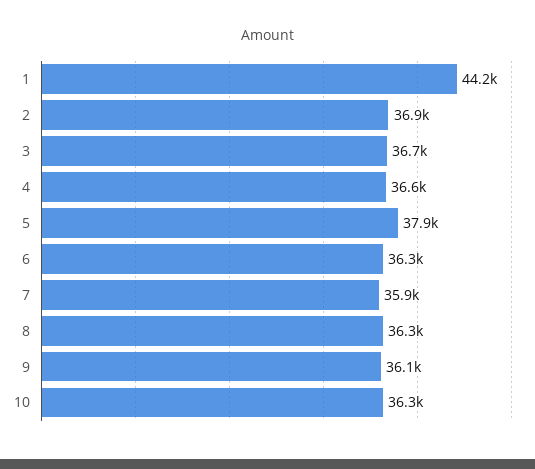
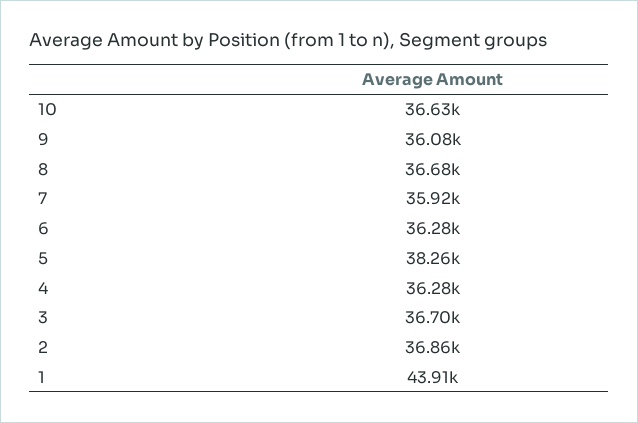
  {
-   "1": 44200,
+   "1": 43910,
    "2": 36860,
    "3": 36700,
-   "4": 36600,
+   "4": 36280,
-   "5": 37900,
+   "5": 38260,
    "6": 36280,
    "7": 35920,
-   "8": 36300,
+   "8": 36680,
    "9": 36080,
-   "10": 36300
+   "10": 36630
  }

